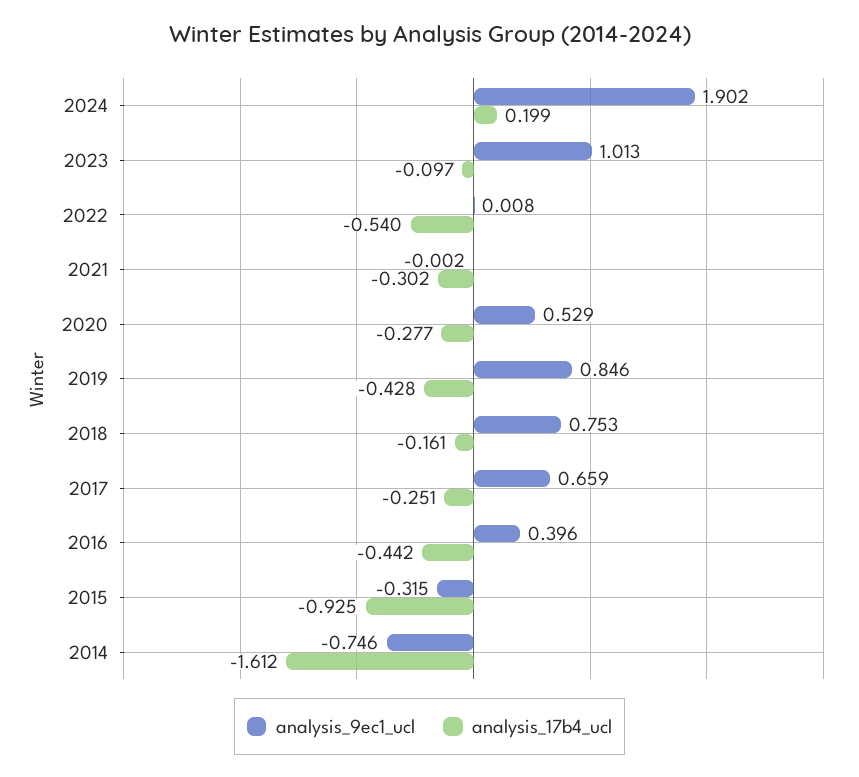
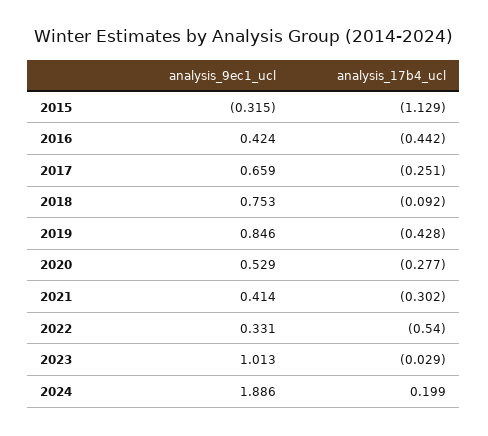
  {
    "analysis_9ec1_ucl": {
-     "2024": 1.902,
+     "2024": 1.886,
      "2023": 1.013,
-     "2022": 0.008,
+     "2022": 0.331,
-     "2021": -0.002,
+     "2021": 0.414,
      "2020": 0.529,
      "2019": 0.846,
      "2018": 0.753,
      "2017": 0.659,
-     "2016": 0.396,
+     "2016": 0.424,
-     "2015": -0.315,
+     "2015": -0.315
-     "2014": -0.746
    },
    "analysis_17b4_ucl": {
      "2024": 0.199,
-     "2023": -0.097,
+     "2023": -0.029,
      "2022": -0.54,
      "2021": -0.302,
      "2020": -0.277,
      "2019": -0.428,
-     "2018": -0.161,
+     "2018": -0.092,
      "2017": -0.251,
      "2016": -0.442,
-     "2015": -0.925,
+     "2015": -1.129
-     "2014": -1.612
    }
  }

